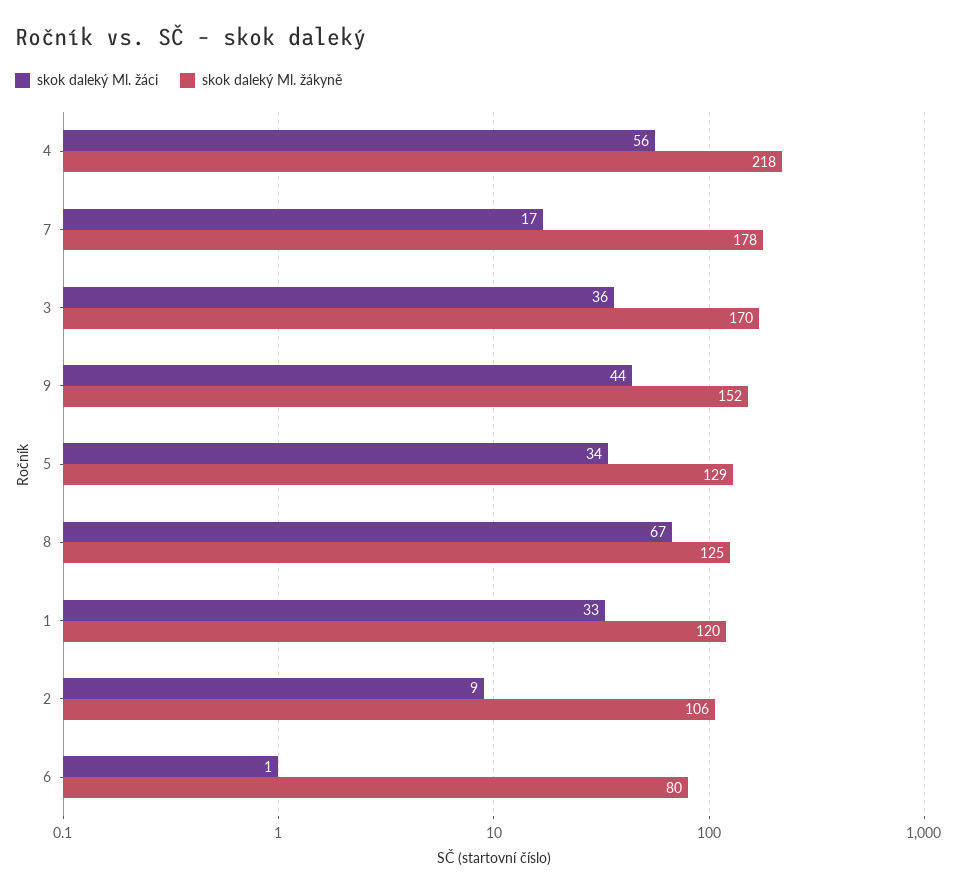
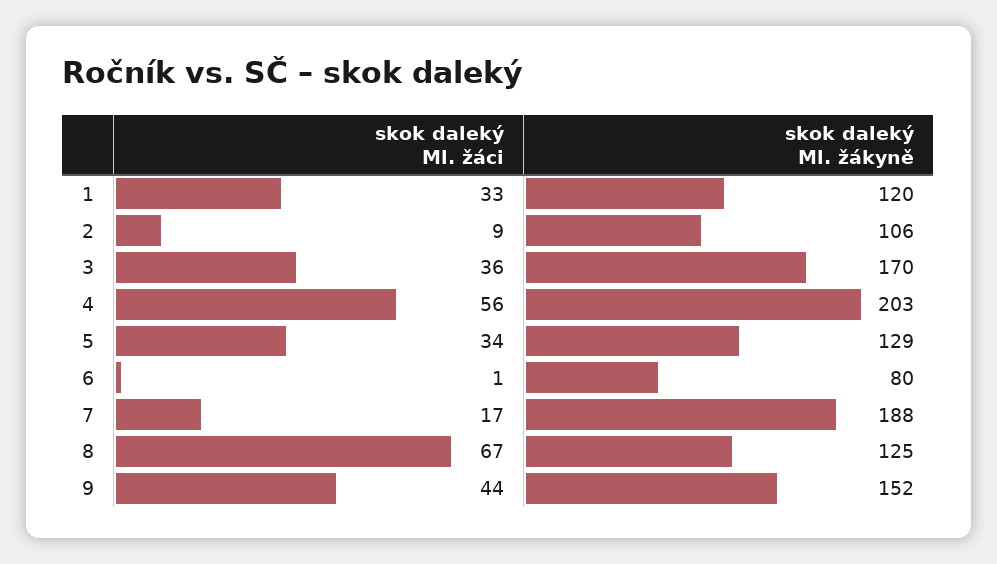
  {
    "skok daleký Ml. žáci": {
      "4": 56,
      "7": 17,
      "3": 36,
      "9": 44,
      "5": 34,
      "8": 67,
      "1": 33,
      "2": 9,
      "6": 1
    },
    "skok daleký Ml. žákyně": {
-     "4": 218,
+     "4": 203,
-     "7": 178,
+     "7": 188,
      "3": 170,
      "9": 152,
      "5": 129,
      "8": 125,
      "1": 120,
      "2": 106,
      "6": 80
    }
  }

